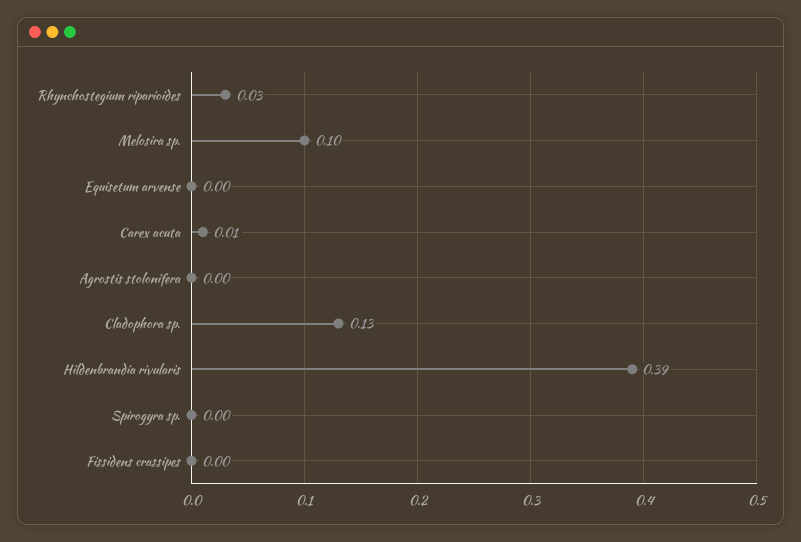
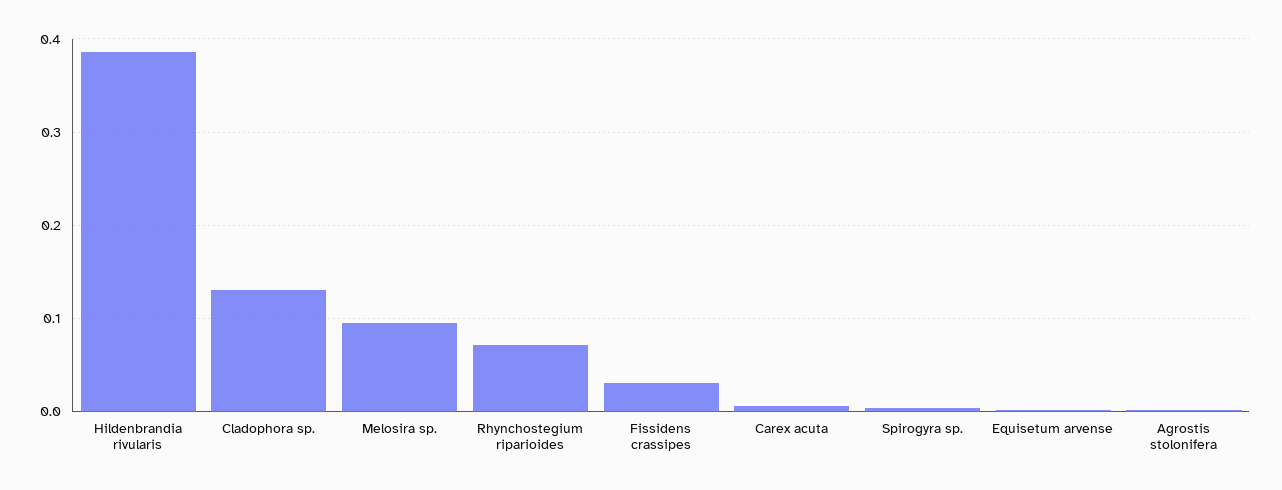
  {
-   "Rhynchostegium riparioides": 0.03,
+   "Rhynchostegium riparioides": 0.07,
    "Melosira sp.": 0.1,
    "Equisetum arvense": 0,
    "Carex acuta": 0.01,
    "Agrostis stolonifera": 0,
    "Cladophora sp.": 0.13,
    "Hildenbrandia rivularis": 0.39,
    "Spirogyra sp.": 0,
-   "Fissidens crassipes": 0
+   "Fissidens crassipes": 0.03
  }

